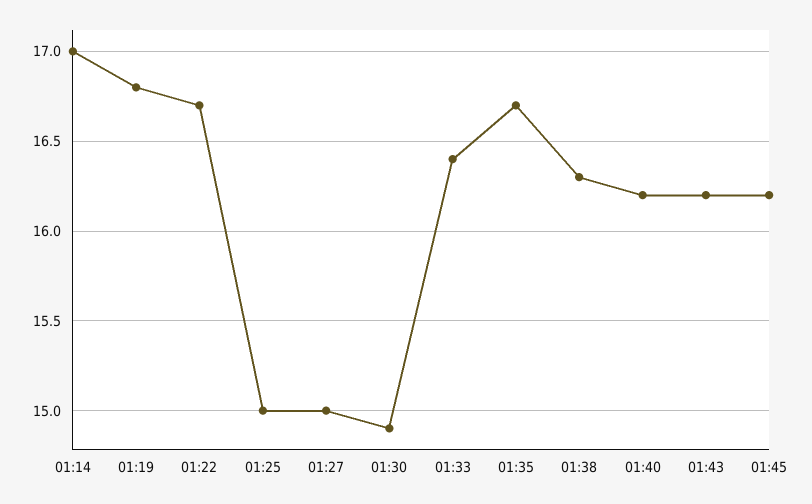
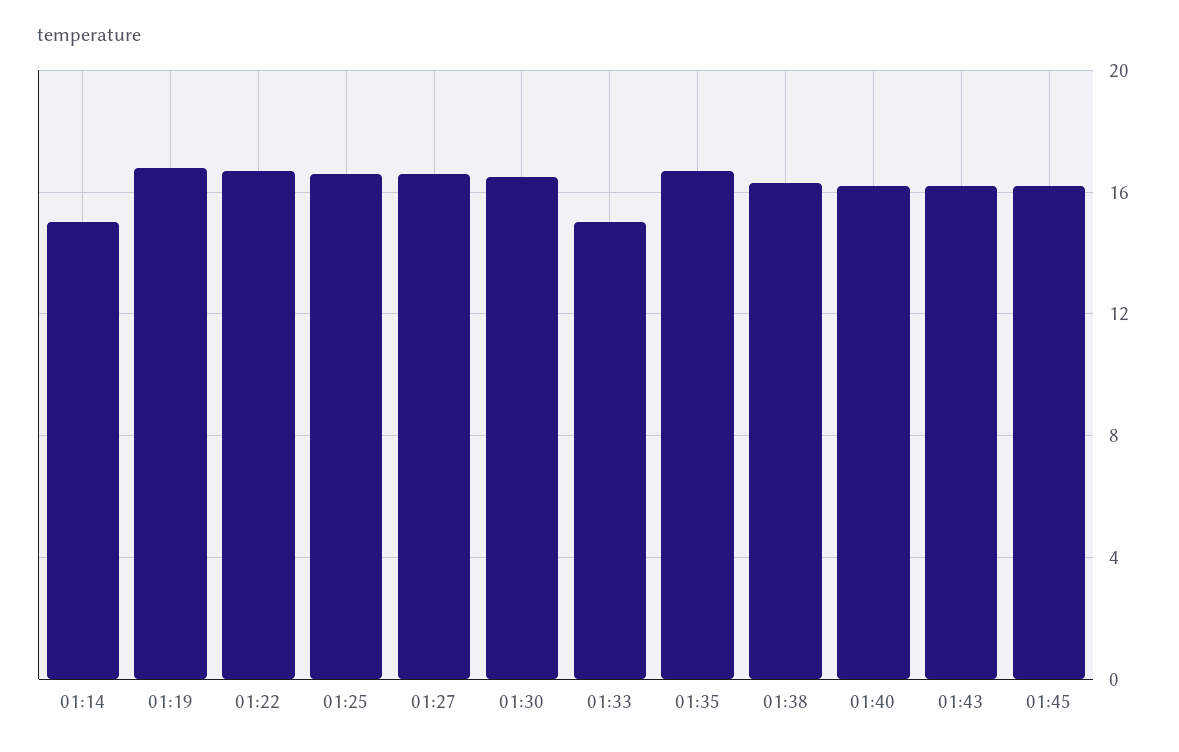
  {
-   "01:14": 17,
+   "01:14": 15,
    "01:19": 16.8,
    "01:22": 16.7,
-   "01:25": 15,
+   "01:25": 16.5,
-   "01:27": 15,
+   "01:27": 16.5,
-   "01:30": 14.9,
+   "01:30": 16.5,
-   "01:33": 16.4,
+   "01:33": 15,
    "01:35": 16.7,
    "01:38": 16.3,
    "01:40": 16.2,
    "01:43": 16.2,
    "01:45": 16.2
  }

